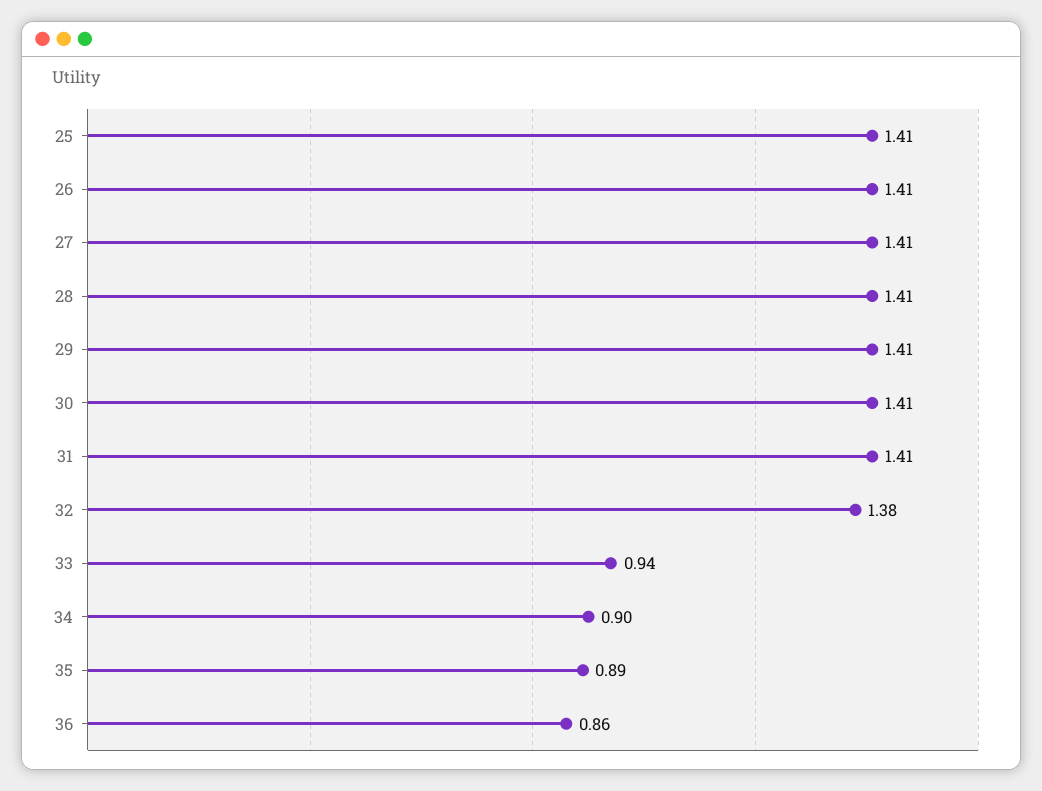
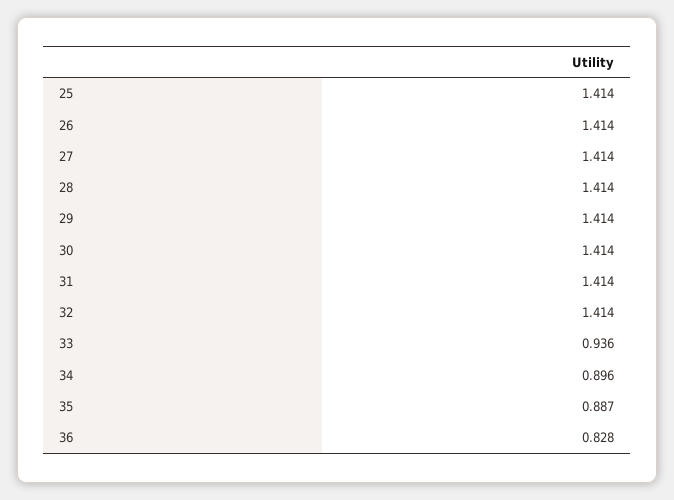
  {
    "25": 1.414,
    "26": 1.414,
    "27": 1.414,
    "28": 1.414,
    "29": 1.414,
    "30": 1.414,
    "31": 1.414,
-   "32": 1.38,
+   "32": 1.414,
    "33": 0.936,
    "34": 0.896,
    "35": 0.887,
-   "36": 0.86
+   "36": 0.828
  }

